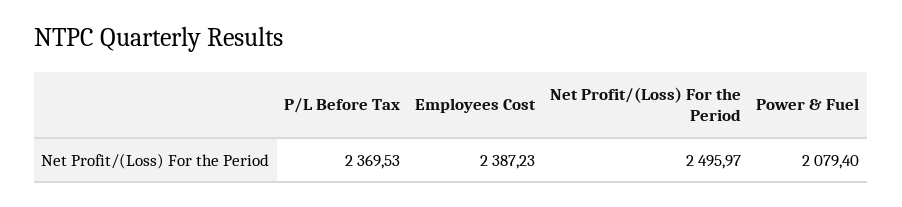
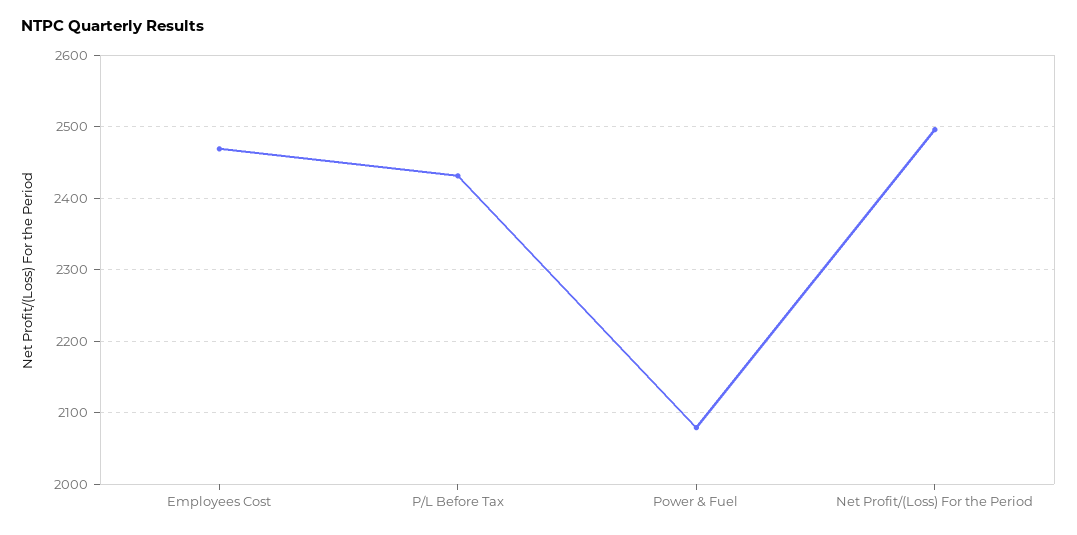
  {
-   "P/L Before Tax": 2369.53,
+   "P/L Before Tax": 2430,
-   "Employees Cost": 2387.23,
+   "Employees Cost": 2470,
    "Net Profit/(Loss) For the Period": 2495.97,
    "Power & Fuel": 2079.4
  }

